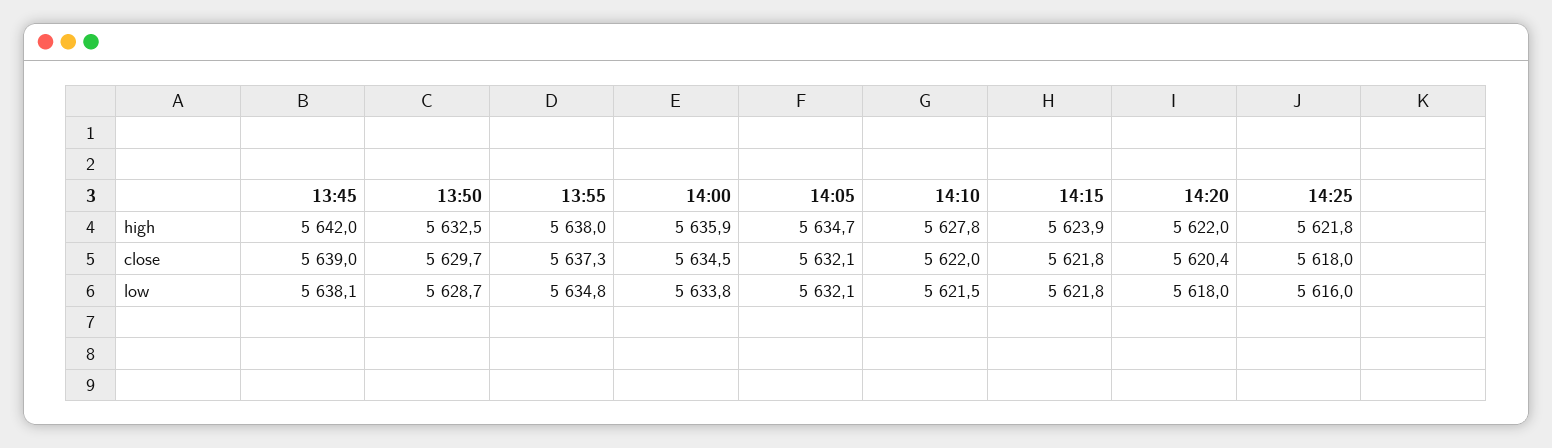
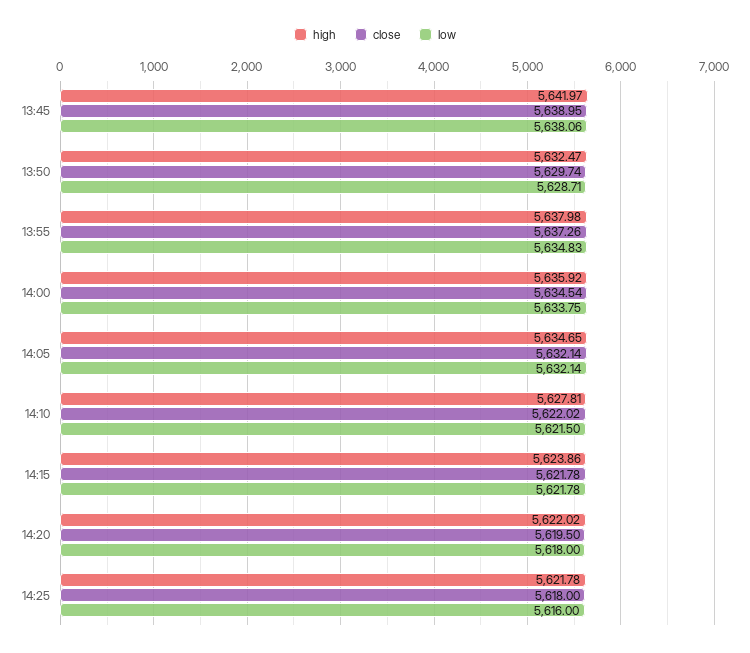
  {
    "high": {
      "13:45": 5641.97,
      "13:50": 5632.47,
      "13:55": 5637.98,
      "14:00": 5635.92,
      "14:05": 5634.65,
      "14:10": 5627.81,
      "14:15": 5623.86,
      "14:20": 5622.02,
      "14:25": 5621.78
    },
    "close": {
      "13:45": 5638.95,
      "13:50": 5629.74,
      "13:55": 5637.26,
      "14:00": 5634.54,
      "14:05": 5632.14,
      "14:10": 5622.02,
      "14:15": 5621.78,
-     "14:20": 5620.4,
+     "14:20": 5619.5,
      "14:25": 5618
    },
    "low": {
      "13:45": 5638.06,
      "13:50": 5628.71,
      "13:55": 5634.83,
      "14:00": 5633.75,
      "14:05": 5632.14,
      "14:10": 5621.5,
      "14:15": 5621.78,
      "14:20": 5618,
      "14:25": 5616
    }
  }

